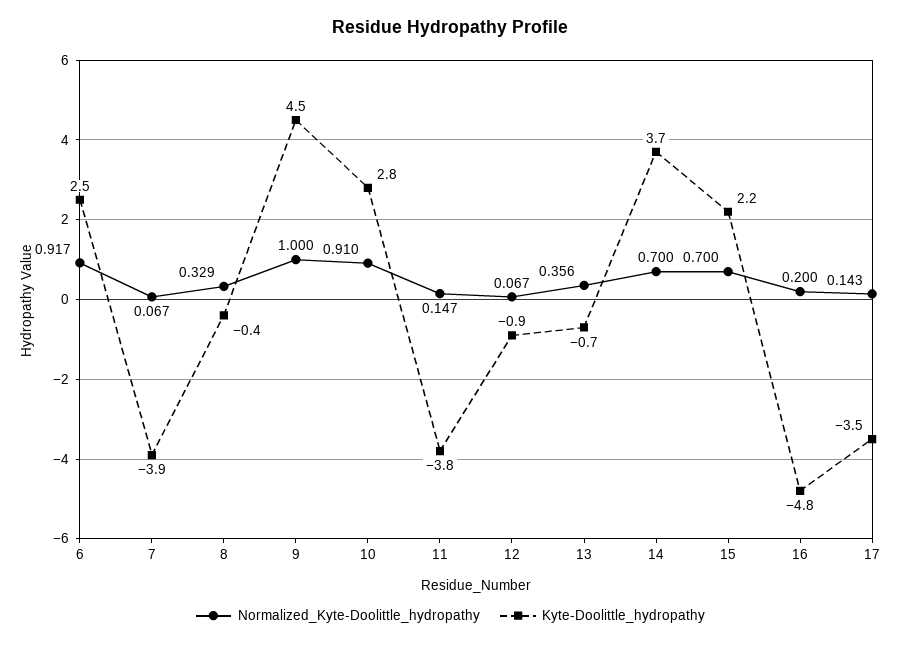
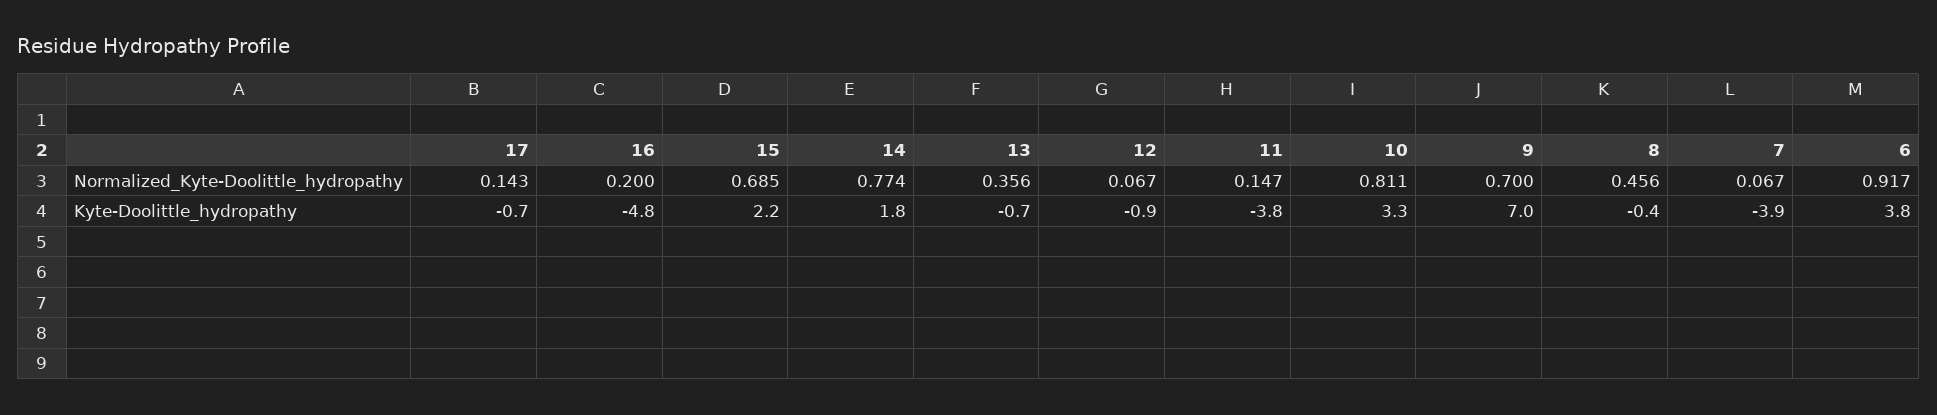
  {
    "Normalized_Kyte-Doolittle_hydropathy": {
      "6": 0.917,
      "7": 0.067,
-     "8": 0.329,
+     "8": 0.456,
-     "9": 1,
+     "9": 0.7,
-     "10": 0.91,
+     "10": 0.811,
      "11": 0.147,
      "12": 0.067,
      "13": 0.356,
-     "14": 0.7,
+     "14": 0.774,
-     "15": 0.7,
+     "15": 0.685,
      "16": 0.2,
      "17": 0.143
    },
    "Kyte-Doolittle_hydropathy": {
-     "6": 2.5,
+     "6": 3.8,
      "7": -3.9,
      "8": -0.4,
-     "9": 4.5,
+     "9": 7,
-     "10": 2.8,
+     "10": 3.3,
      "11": -3.8,
      "12": -0.9,
      "13": -0.7,
-     "14": 3.7,
+     "14": 1.8,
      "15": 2.2,
      "16": -4.8,
-     "17": -3.5
+     "17": -0.7
    }
  }

